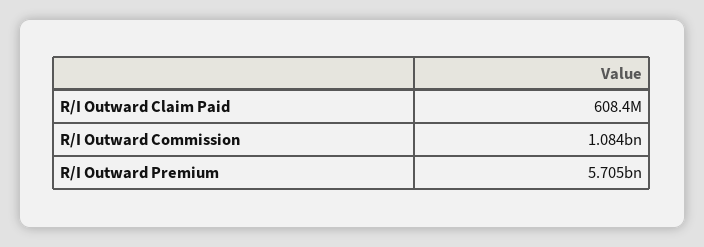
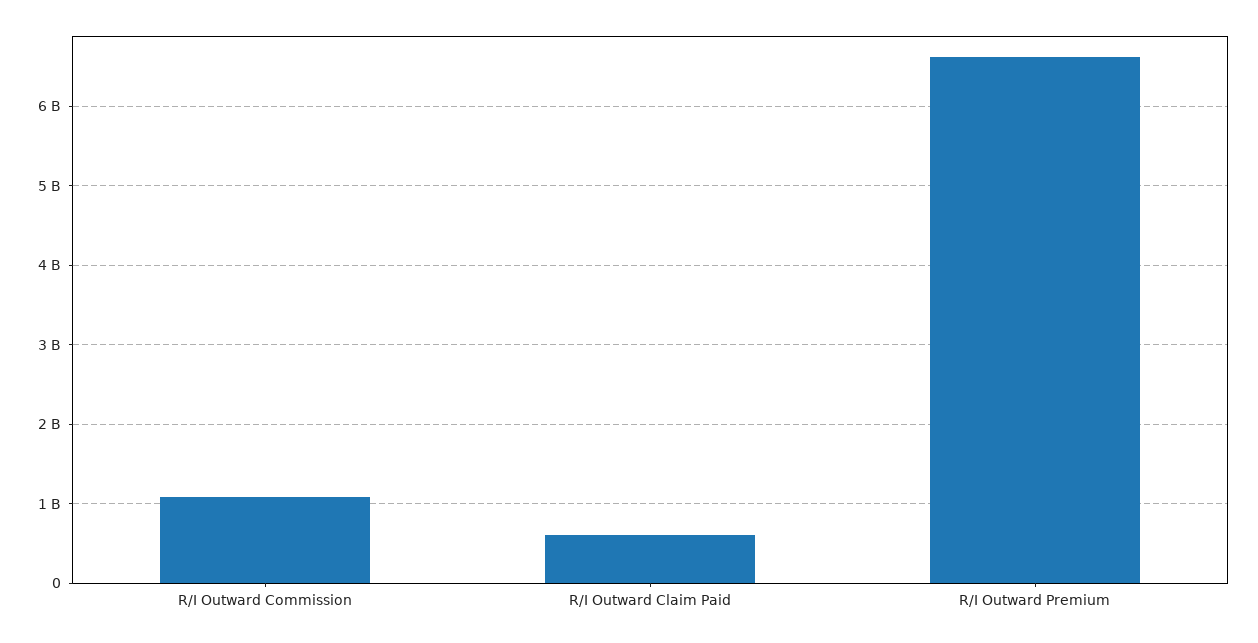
  {
    "R/I Outward Claim Paid": 608400000,
    "R/I Outward Commission": 1084000000,
-   "R/I Outward Premium": 5705000000
+   "R/I Outward Premium": 6600000000
  }

